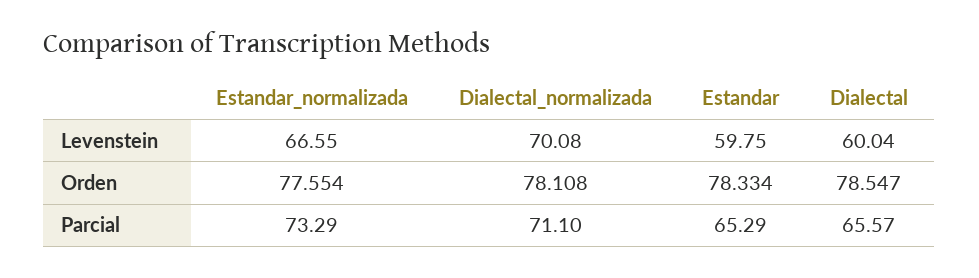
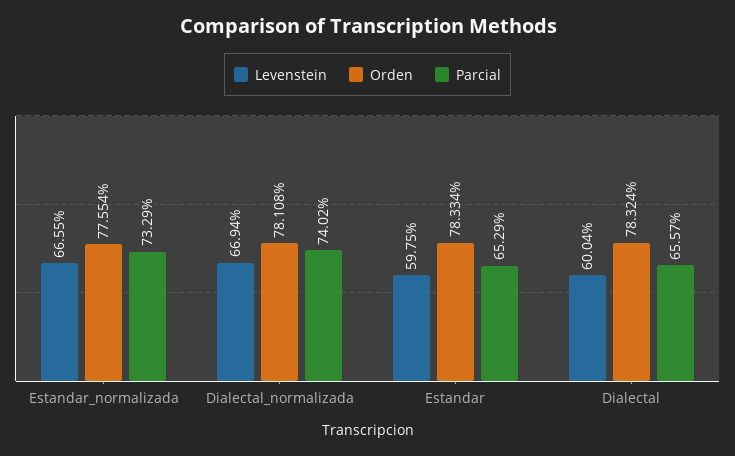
  {
    "Levenstein": {
      "Estandar_normalizada": 66.55,
-     "Dialectal_normalizada": 70.08,
+     "Dialectal_normalizada": 66.94,
      "Estandar": 59.75,
      "Dialectal": 60.04
    },
    "Orden": {
      "Estandar_normalizada": 77.554,
      "Dialectal_normalizada": 78.108,
      "Estandar": 78.334,
-     "Dialectal": 78.547
+     "Dialectal": 78.324
    },
    "Parcial": {
      "Estandar_normalizada": 73.29,
-     "Dialectal_normalizada": 71.1,
+     "Dialectal_normalizada": 74.02,
      "Estandar": 65.29,
      "Dialectal": 65.57
    }
  }

